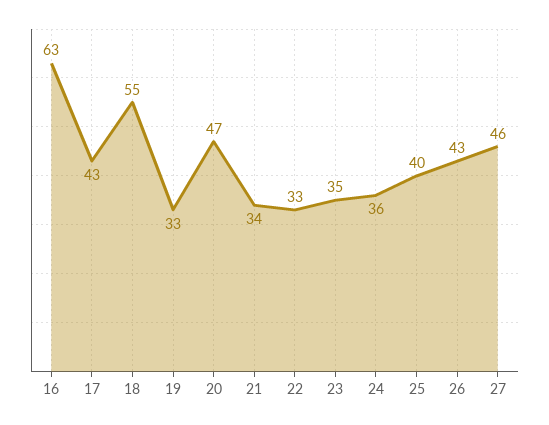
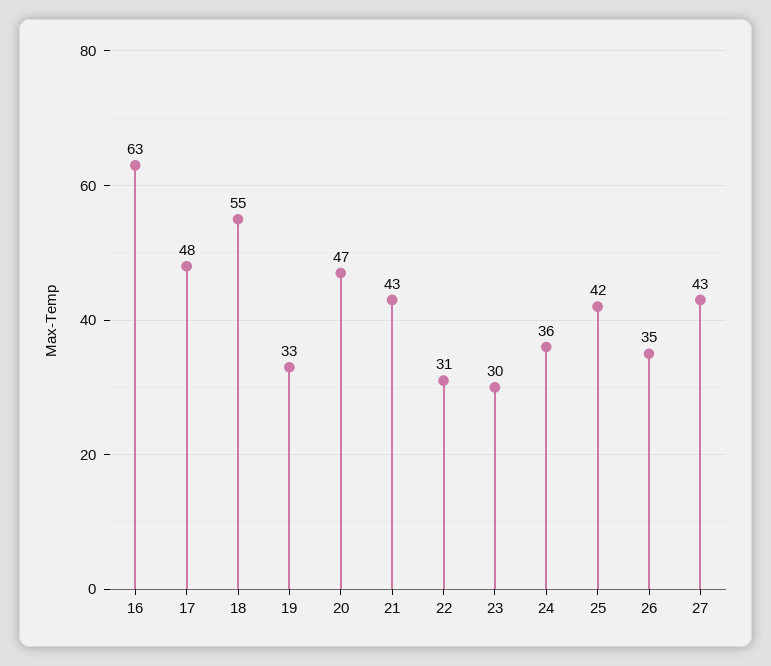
  {
    "16": 63,
-   "17": 43,
+   "17": 48,
    "18": 55,
    "19": 33,
    "20": 47,
-   "21": 34,
+   "21": 43,
-   "22": 33,
+   "22": 31,
-   "23": 35,
+   "23": 30,
    "24": 36,
-   "25": 40,
+   "25": 42,
-   "26": 43,
+   "26": 35,
-   "27": 46
+   "27": 43
  }

